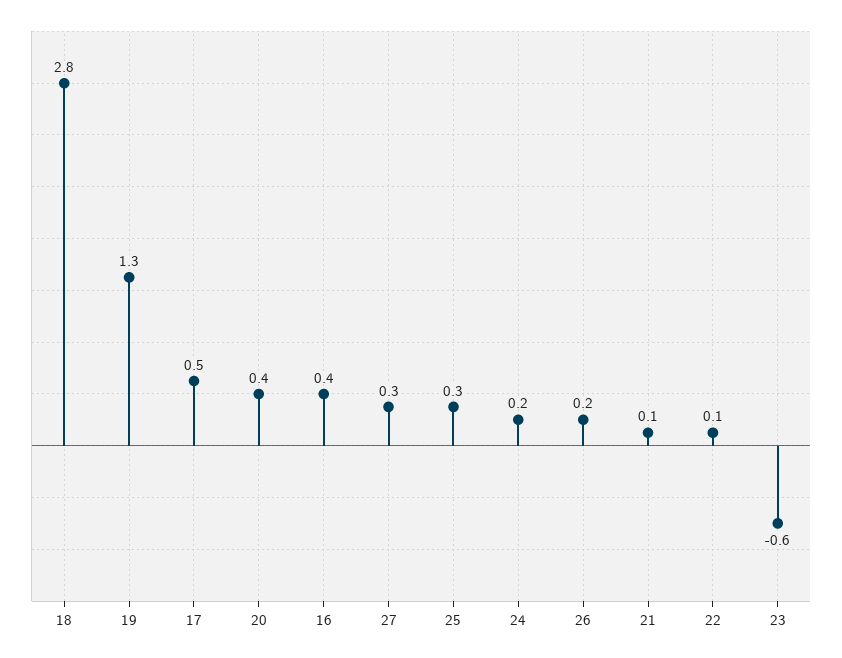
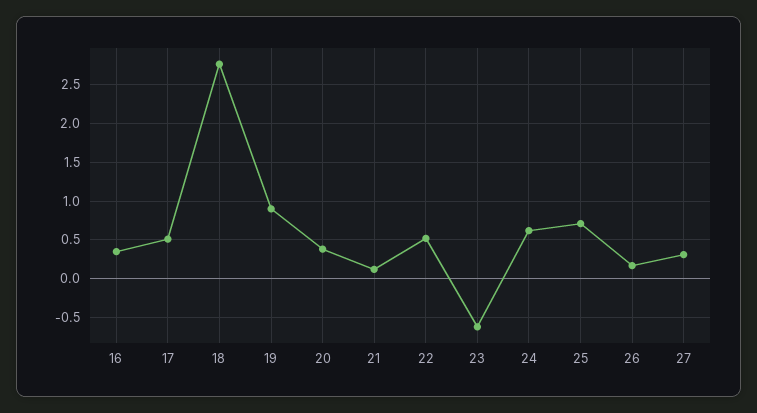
  {
    "18": 2.8,
-   "19": 1.3,
+   "19": 0.9,
    "17": 0.5,
    "20": 0.4,
    "16": 0.4,
    "27": 0.3,
-   "25": 0.3,
+   "25": 0.7,
-   "24": 0.2,
+   "24": 0.6,
    "26": 0.2,
    "21": 0.1,
-   "22": 0.1,
+   "22": 0.5,
    "23": -0.6
  }

